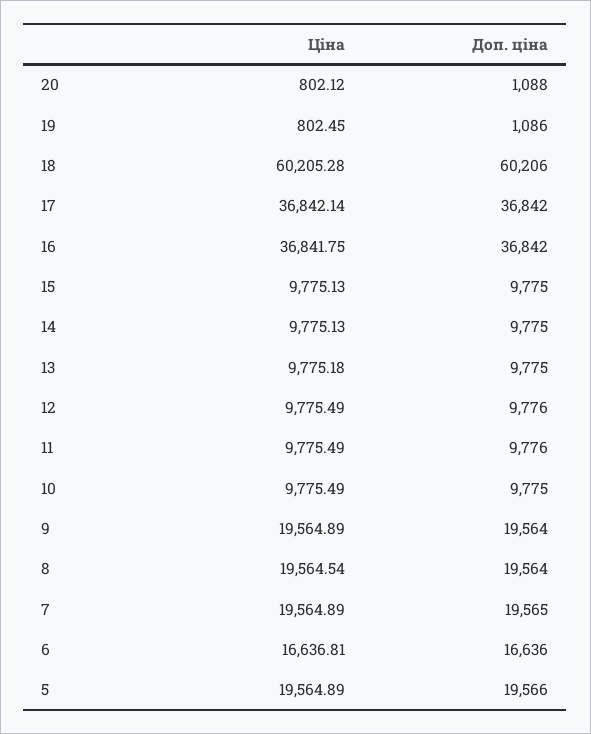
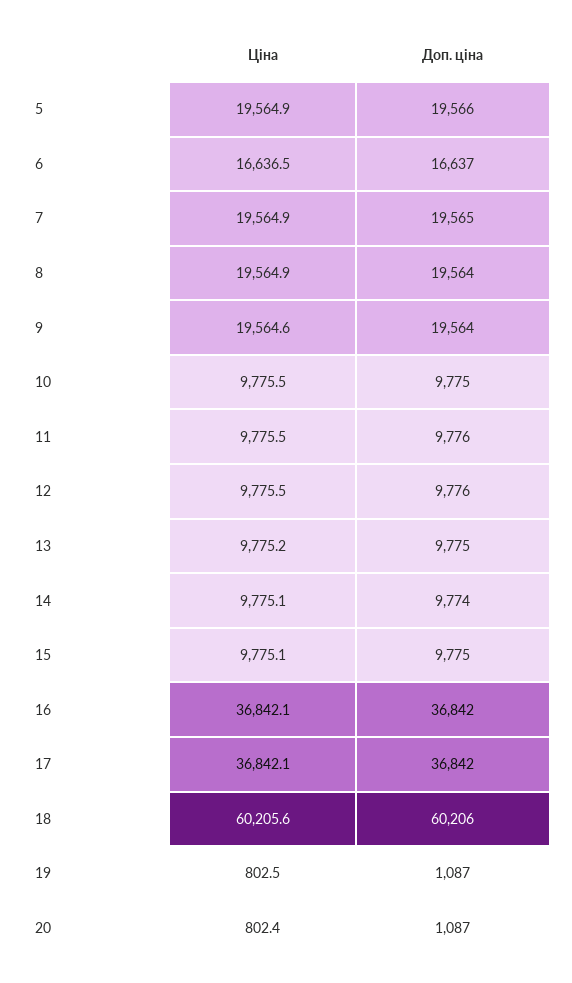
  {
    "Ціна": {
-     "20": 802.12,
+     "20": 802.4,
      "19": 802.45,
-     "18": 60205.28,
+     "18": 60205.6,
      "17": 36842.14,
-     "16": 36841.75,
+     "16": 36842.1,
      "15": 9775.13,
      "14": 9775.13,
      "13": 9775.18,
      "12": 9775.49,
      "11": 9775.49,
      "10": 9775.49,
-     "9": 19564.89,
+     "9": 19564.6,
-     "8": 19564.54,
+     "8": 19564.9,
      "7": 19564.89,
-     "6": 16636.81,
+     "6": 16636.5,
      "5": 19564.89
    },
    "Доп. ціна": {
-     "20": 1088,
+     "20": 1087,
-     "19": 1086,
+     "19": 1087,
      "18": 60206,
      "17": 36842,
      "16": 36842,
      "15": 9775,
-     "14": 9775,
+     "14": 9774,
      "13": 9775,
      "12": 9776,
      "11": 9776,
      "10": 9775,
      "9": 19564,
      "8": 19564,
      "7": 19565,
-     "6": 16636,
+     "6": 16637,
      "5": 19566
    }
  }

